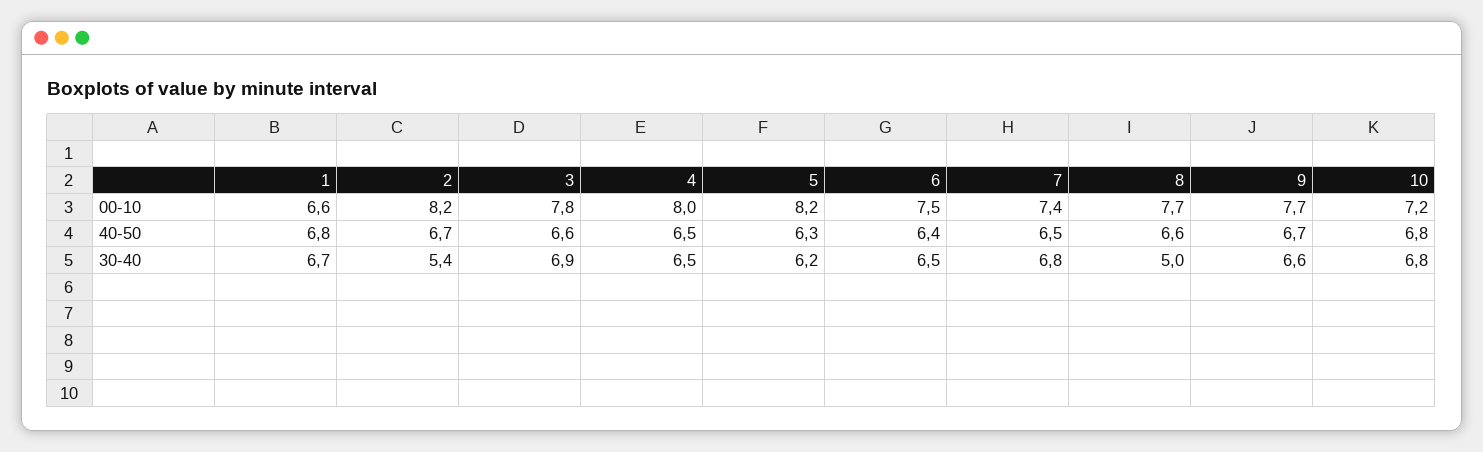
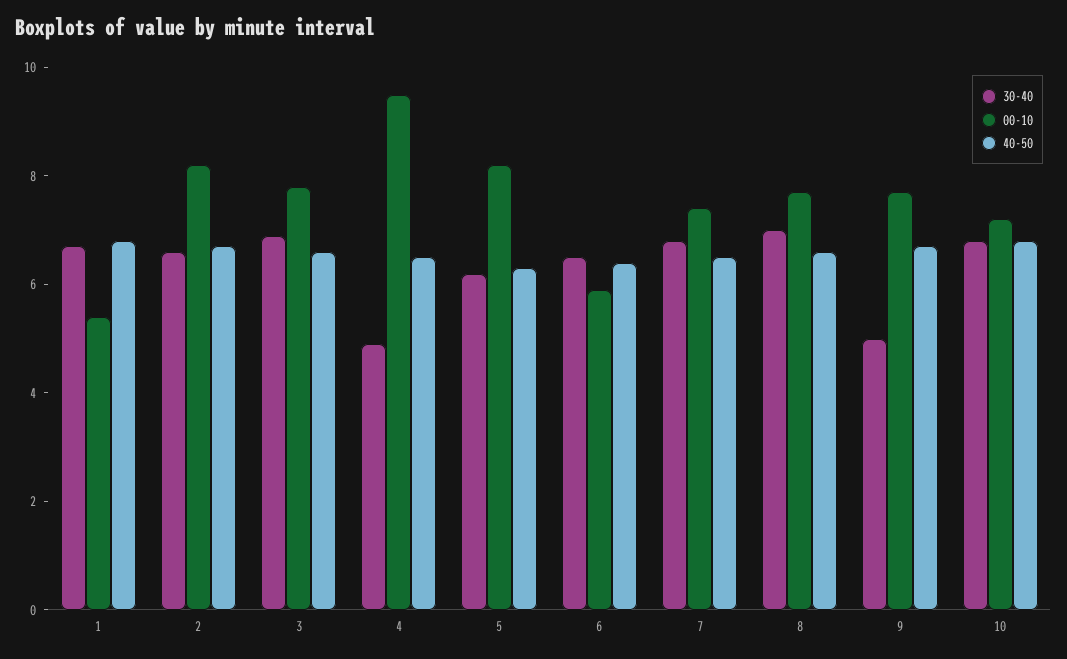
  {
    "00-10": {
-     "1": 6.6,
+     "1": 5.5,
      "2": 8.2,
      "3": 7.8,
-     "4": 8,
+     "4": 9.5,
      "5": 8.2,
-     "6": 7.5,
+     "6": 6,
      "7": 7.4,
      "8": 7.7,
      "9": 7.7,
      "10": 7.2
    },
    "40-50": {
      "1": 6.8,
      "2": 6.7,
      "3": 6.6,
      "4": 6.5,
      "5": 6.3,
      "6": 6.4,
      "7": 6.5,
      "8": 6.6,
      "9": 6.7,
      "10": 6.8
    },
    "30-40": {
      "1": 6.7,
-     "2": 5.4,
+     "2": 6.5,
      "3": 6.9,
-     "4": 6.5,
+     "4": 5,
      "5": 6.2,
      "6": 6.5,
      "7": 6.8,
-     "8": 5,
+     "8": 7,
-     "9": 6.6,
+     "9": 5,
      "10": 6.8
    }
  }

